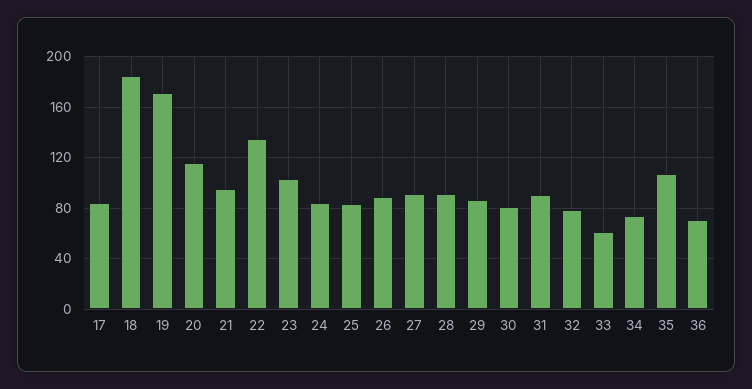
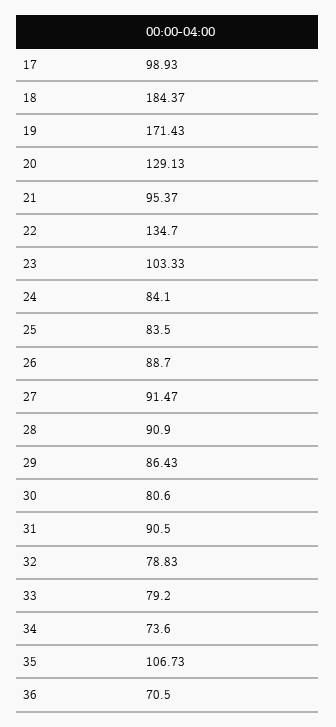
  {
-   "17": 85,
+   "17": 98.93,
    "18": 184.37,
    "19": 171.43,
-   "20": 115,
+   "20": 129.13,
    "21": 95.37,
    "22": 134.7,
    "23": 103.33,
    "24": 84.1,
    "25": 83.5,
    "26": 88.7,
    "27": 91.47,
    "28": 90.9,
    "29": 86.43,
    "30": 80.6,
    "31": 90.5,
    "32": 78.83,
-   "33": 60,
+   "33": 79.2,
    "34": 73.6,
    "35": 106.73,
    "36": 70.5
  }

